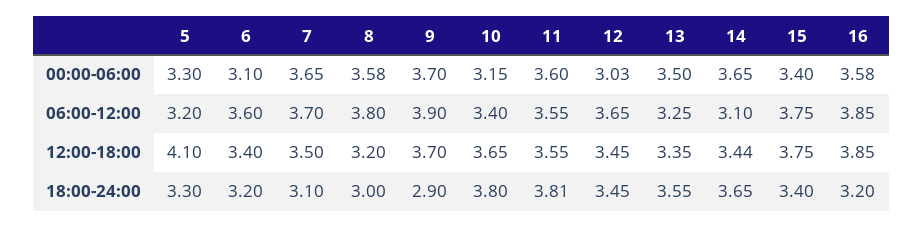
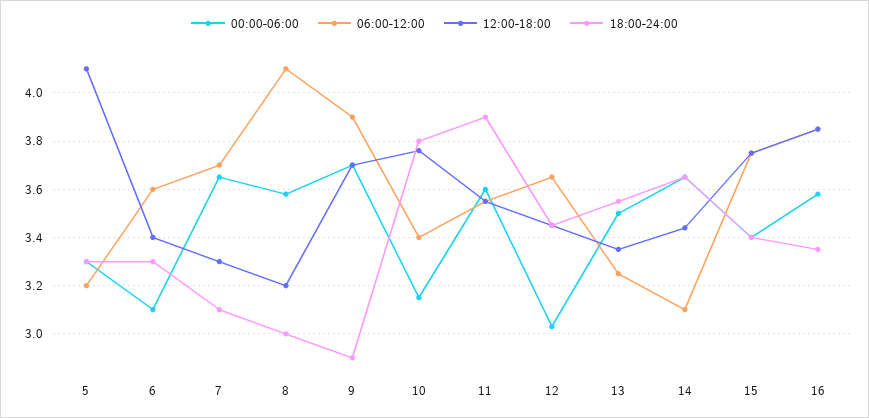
  {
    "00:00-06:00": {
      "5": 3.3,
      "6": 3.1,
      "7": 3.65,
      "8": 3.58,
      "9": 3.7,
      "10": 3.15,
      "11": 3.6,
      "12": 3.03,
      "13": 3.5,
      "14": 3.65,
      "15": 3.4,
      "16": 3.58
    },
    "06:00-12:00": {
      "5": 3.2,
      "6": 3.6,
      "7": 3.7,
-     "8": 3.8,
+     "8": 4.1,
      "9": 3.9,
      "10": 3.4,
      "11": 3.55,
      "12": 3.65,
      "13": 3.25,
      "14": 3.1,
      "15": 3.75,
      "16": 3.85
    },
    "12:00-18:00": {
      "5": 4.1,
      "6": 3.4,
-     "7": 3.5,
+     "7": 3.3,
      "8": 3.2,
      "9": 3.7,
-     "10": 3.65,
+     "10": 3.75,
      "11": 3.55,
      "12": 3.45,
      "13": 3.35,
      "14": 3.44,
      "15": 3.75,
      "16": 3.85
    },
    "18:00-24:00": {
      "5": 3.3,
-     "6": 3.2,
+     "6": 3.3,
      "7": 3.1,
      "8": 3,
      "9": 2.9,
      "10": 3.8,
-     "11": 3.81,
+     "11": 3.9,
      "12": 3.45,
      "13": 3.55,
      "14": 3.65,
      "15": 3.4,
-     "16": 3.2
+     "16": 3.35
    }
  }

